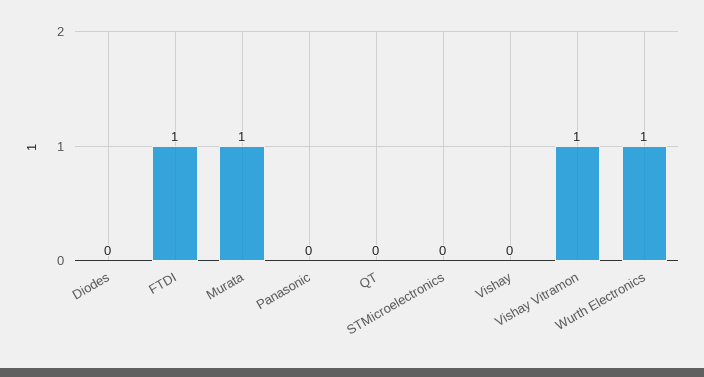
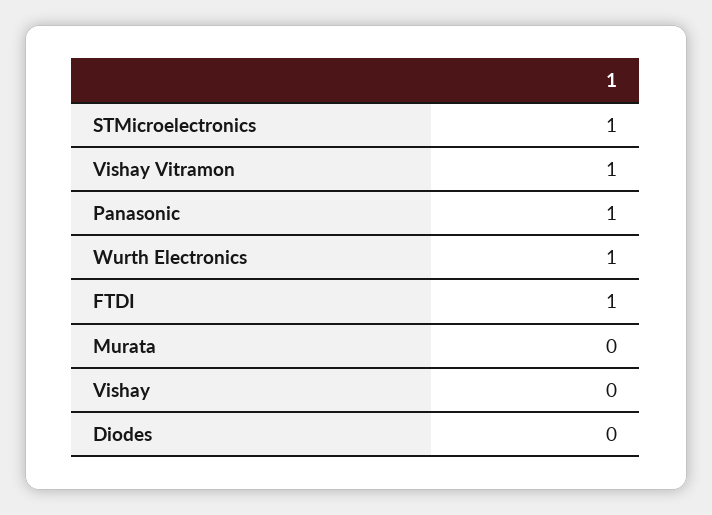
  {
    "Diodes": 0,
    "FTDI": 1,
-   "Murata": 1,
+   "Murata": 0,
-   "Panasonic": 0,
+   "Panasonic": 1,
-   "QT": 0,
-   "STMicroelectronics": 0,
+   "STMicroelectronics": 1,
    "Vishay": 0,
    "Vishay Vitramon": 1,
    "Wurth Electronics": 1
  }

